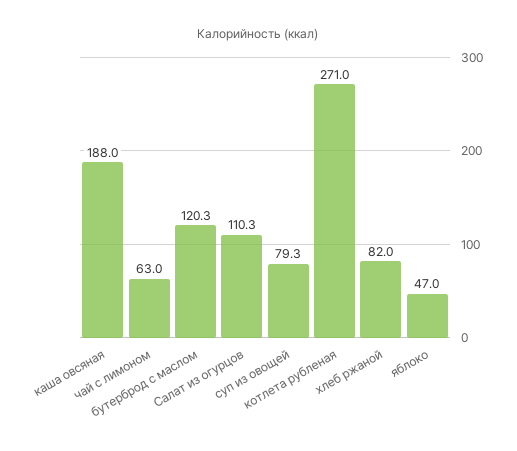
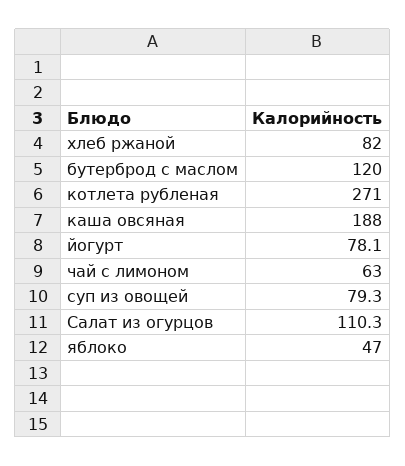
  {
    "каша овсяная": 188,
    "чай с лимоном": 63,
-   "бутерброд с маслом": 120.3,
+   "бутерброд с маслом": 120,
    "Салат из огурцов": 110.3,
    "суп из овощей": 79.3,
    "котлета рубленая": 271,
    "хлеб ржаной": 82,
-   "яблоко": 47
+   "яблоко": 47,
+   "йогурт": 78.1
  }

